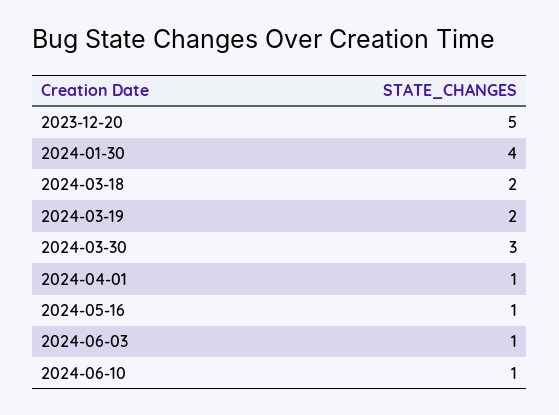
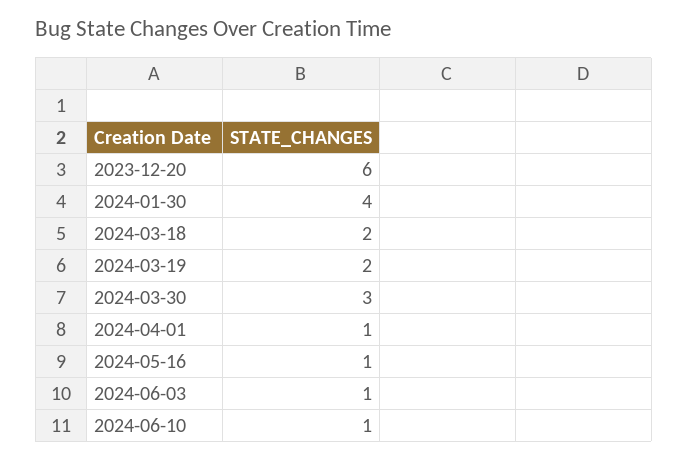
  {
-   "2023-12-20": 5,
+   "2023-12-20": 6,
    "2024-01-30": 4,
    "2024-03-18": 2,
    "2024-03-19": 2,
    "2024-03-30": 3,
    "2024-04-01": 1,
    "2024-05-16": 1,
    "2024-06-03": 1,
    "2024-06-10": 1
  }

